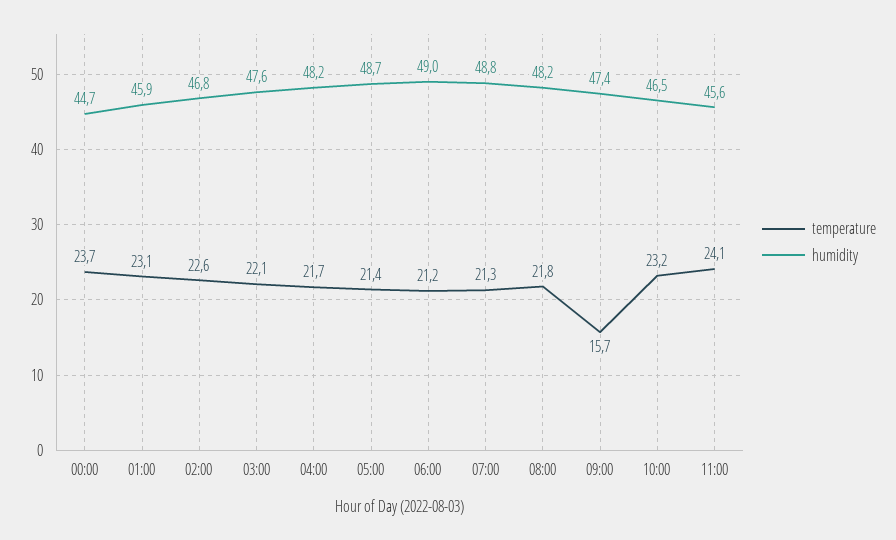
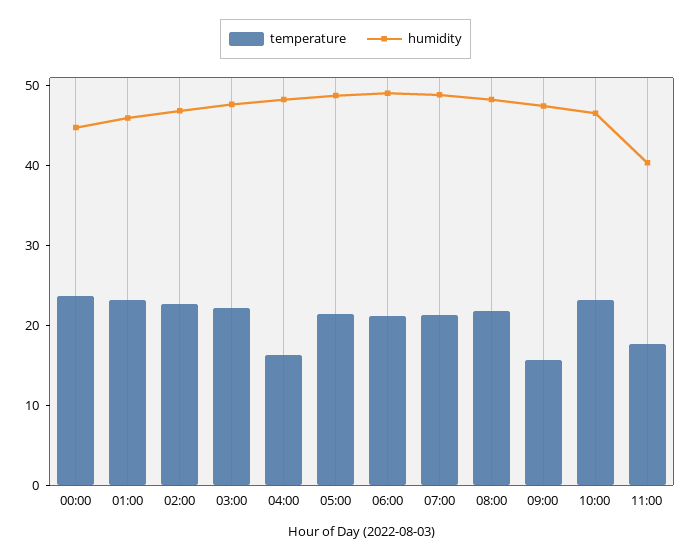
  {
    "temperature": {
      "00:00": 23.7,
      "01:00": 23.1,
      "02:00": 22.6,
      "03:00": 22.1,
-     "04:00": 21.7,
+     "04:00": 16,
      "05:00": 21.4,
      "06:00": 21.2,
      "07:00": 21.3,
      "08:00": 21.8,
      "09:00": 15.7,
      "10:00": 23.2,
-     "11:00": 24.1
+     "11:00": 18
    },
    "humidity": {
      "00:00": 44.7,
      "01:00": 45.9,
      "02:00": 46.8,
      "03:00": 47.6,
      "04:00": 48.2,
      "05:00": 48.7,
      "06:00": 49,
      "07:00": 48.8,
      "08:00": 48.2,
      "09:00": 47.4,
      "10:00": 46.5,
-     "11:00": 45.6
+     "11:00": 40
    }
  }

